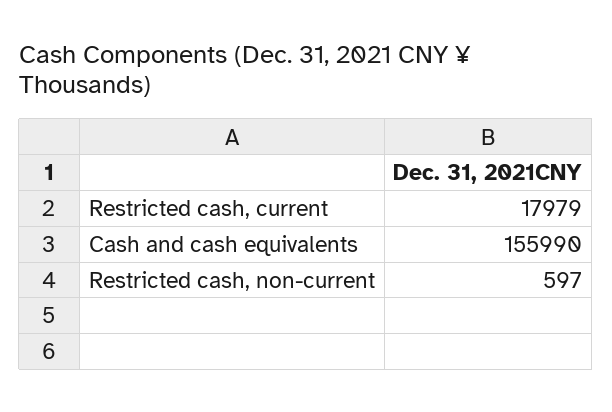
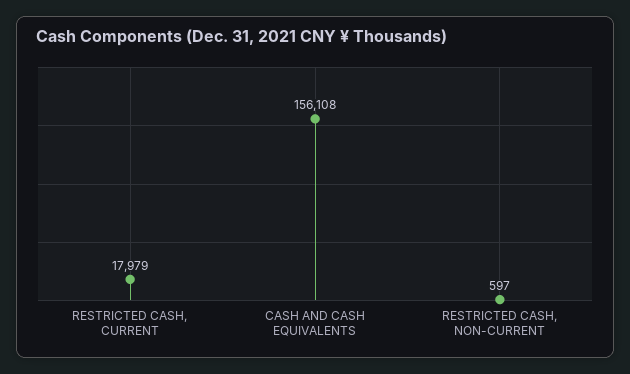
  {
    "Restricted cash, current": 17979,
-   "Cash and cash equivalents": 155990,
+   "Cash and cash equivalents": 156108,
    "Restricted cash, non-current": 597
  }

